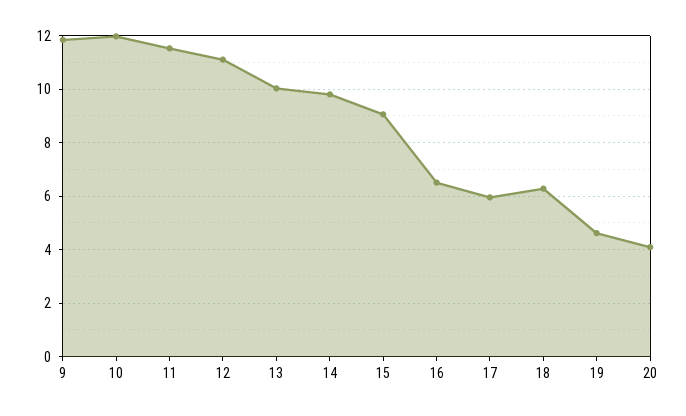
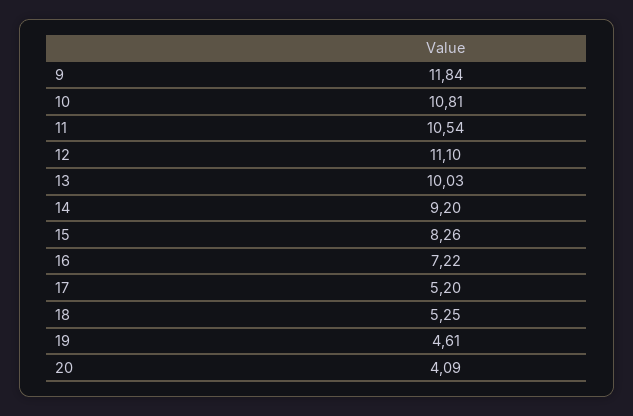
  {
    "9": 11.84,
-   "10": 12,
+   "10": 10.81,
-   "11": 11.5,
+   "11": 10.54,
    "12": 11.1,
    "13": 10.03,
-   "14": 9.75,
+   "14": 9.2,
-   "15": 9,
+   "15": 8.26,
-   "16": 6.5,
+   "16": 7.22,
-   "17": 6,
+   "17": 5.2,
-   "18": 6.25,
+   "18": 5.25,
    "19": 4.61,
    "20": 4.09
  }

